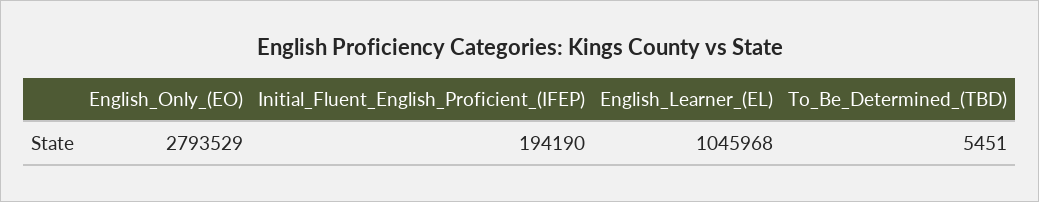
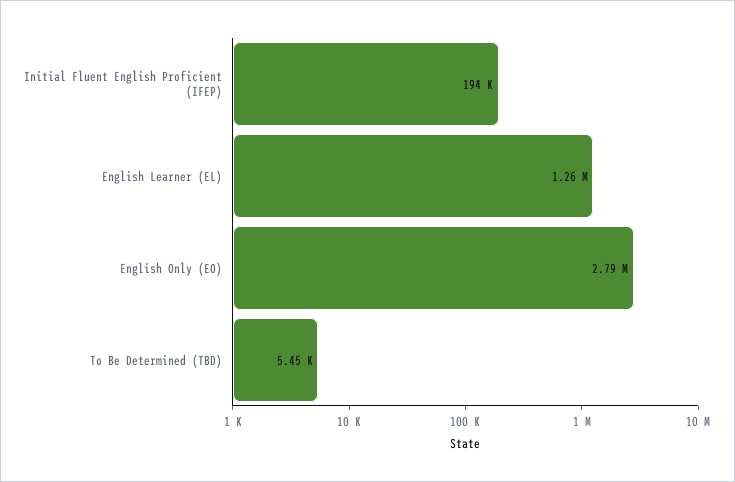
  {
    "English_Only_(EO)": 2793529,
    "Initial_Fluent_English_Proficient_(IFEP)": 194190,
-   "English_Learner_(EL)": 1045968,
+   "English_Learner_(EL)": 1260000,
    "To_Be_Determined_(TBD)": 5451
  }

